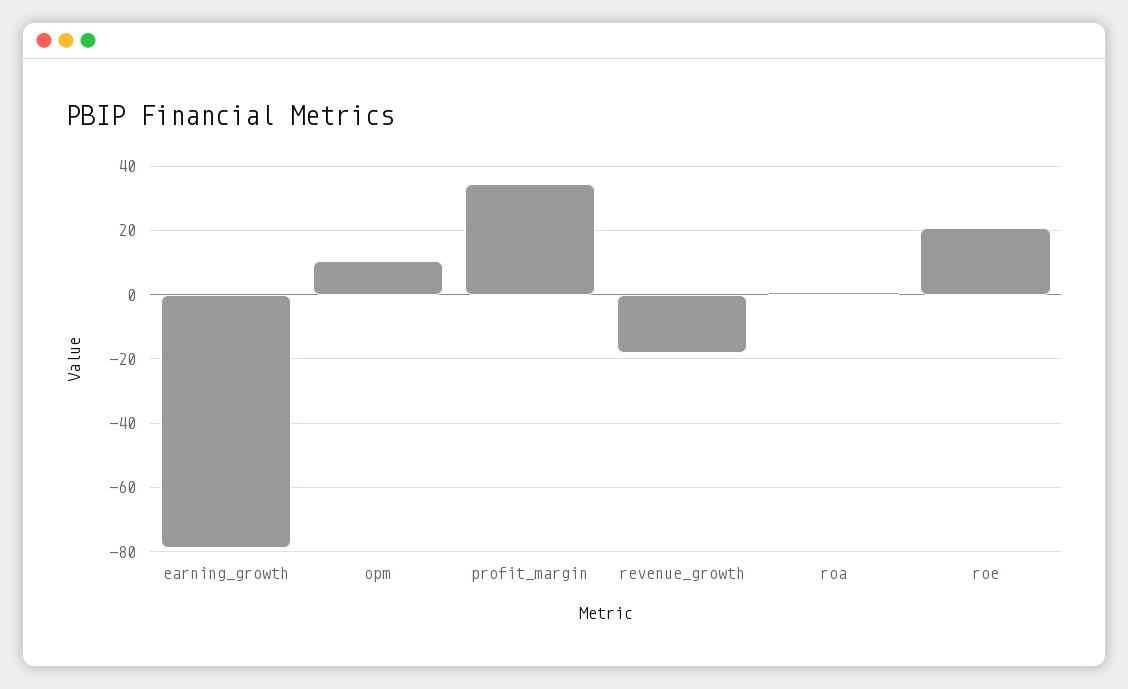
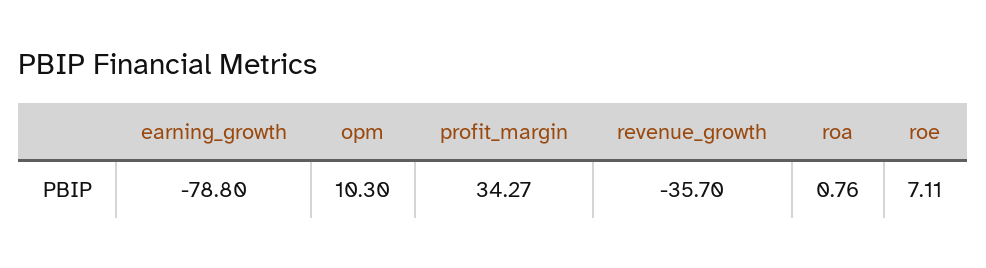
  {
    "earning_growth": -78.8,
    "opm": 10.3,
    "profit_margin": 34.27,
-   "revenue_growth": -18,
+   "revenue_growth": -35.7,
    "roa": 0.76,
-   "roe": 20
+   "roe": 7.11
  }

